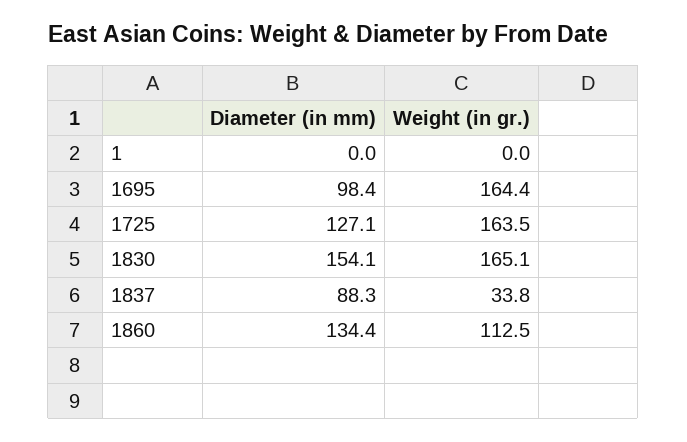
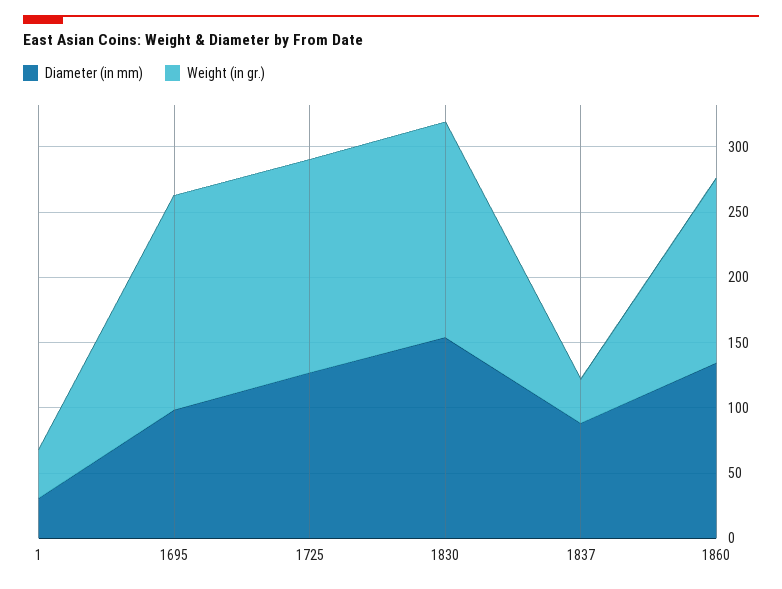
  {
    "Diameter (in mm)": {
-     "1": 0,
+     "1": 30,
      "1695": 98.4,
      "1725": 127.1,
      "1830": 154.1,
      "1837": 88.3,
      "1860": 134.4
    },
    "Weight (in gr.)": {
-     "1": 0,
+     "1": 40,
      "1695": 164.4,
      "1725": 163.5,
      "1830": 165.1,
      "1837": 33.8,
-     "1860": 112.5
+     "1860": 140
    }
  }

